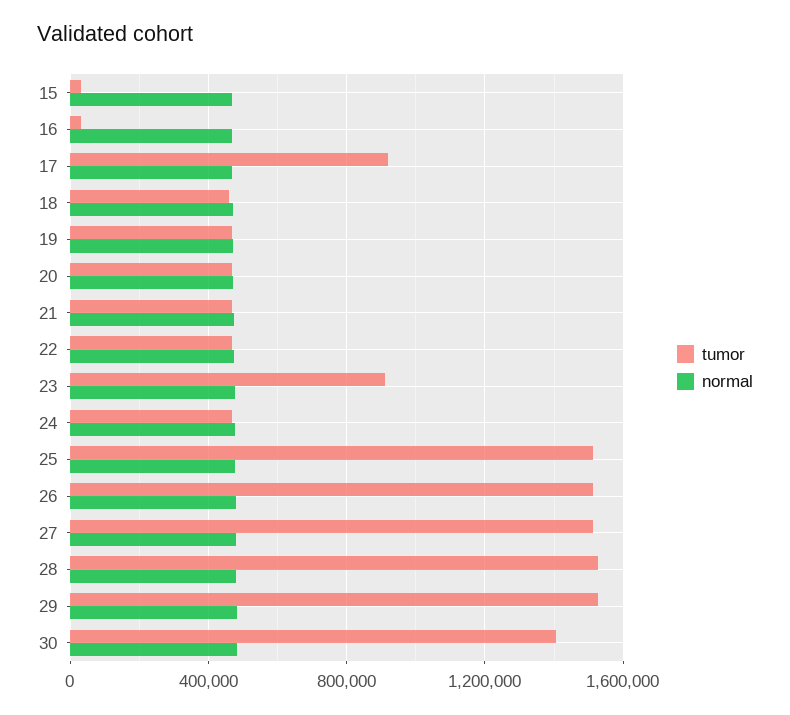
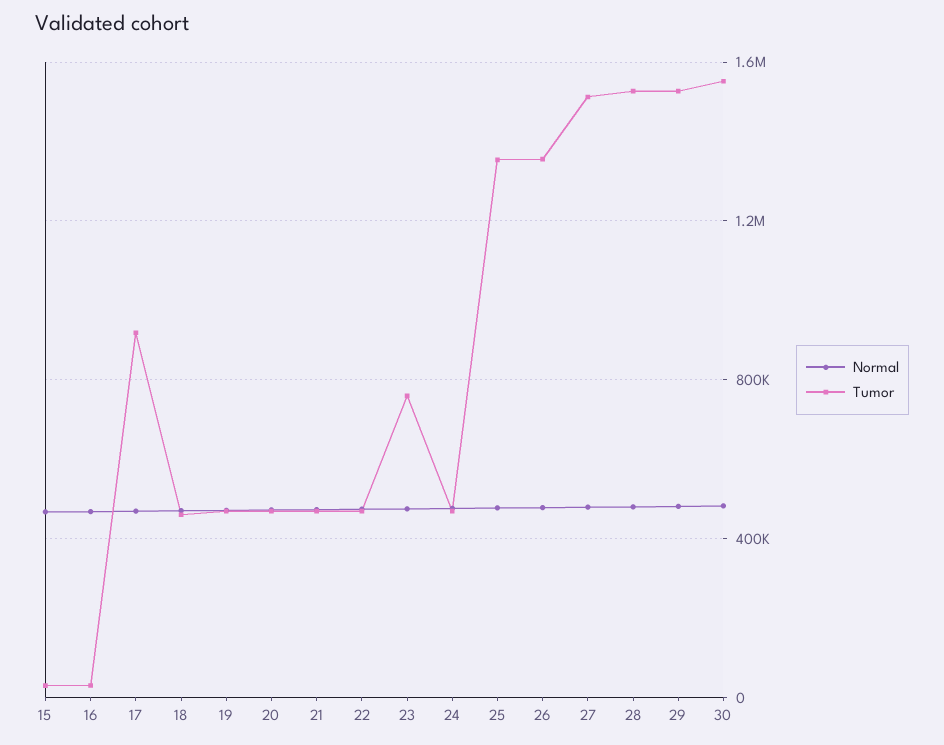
  {
    "tumor": {
      "15": 50000,
      "16": 50000,
      "17": 900000,
      "18": 450000,
      "19": 450000,
      "20": 450000,
      "21": 450000,
      "22": 450000,
-     "23": 900000,
+     "23": 750000,
      "24": 450000,
-     "25": 1500000,
+     "25": 1350000,
-     "26": 1500000,
+     "26": 1350000,
      "27": 1500000,
      "28": 1550000,
      "29": 1550000,
-     "30": 1400000
+     "30": 1550000
    },
    "normal": {
      "15": 450000,
      "16": 450000,
      "17": 450000,
      "18": 450000,
      "19": 450000,
      "20": 450000,
      "21": 450000,
      "22": 450000,
      "23": 500000,
      "24": 500000,
      "25": 500000,
      "26": 500000,
      "27": 500000,
      "28": 500000,
      "29": 500000,
      "30": 500000
    }
  }

